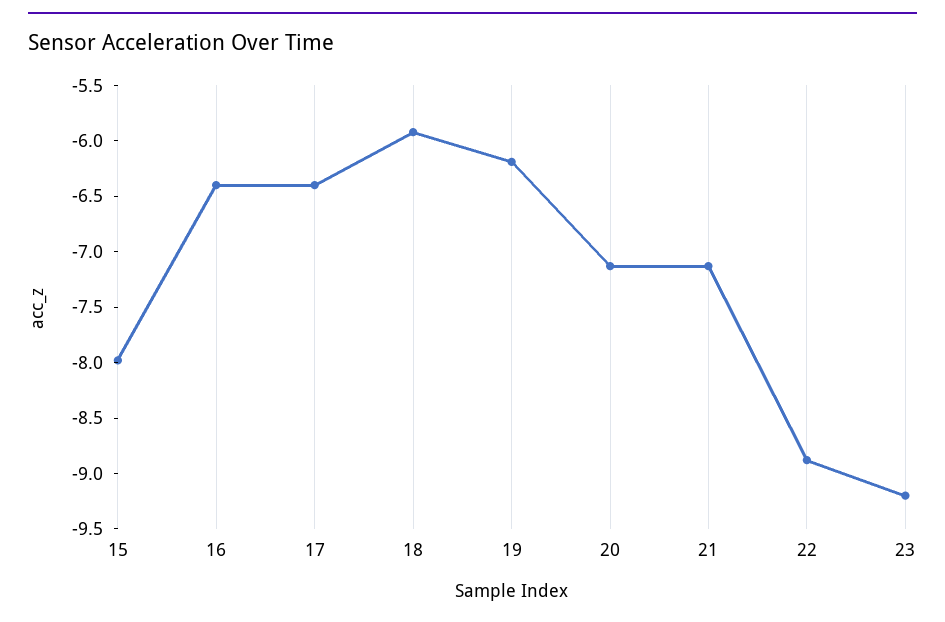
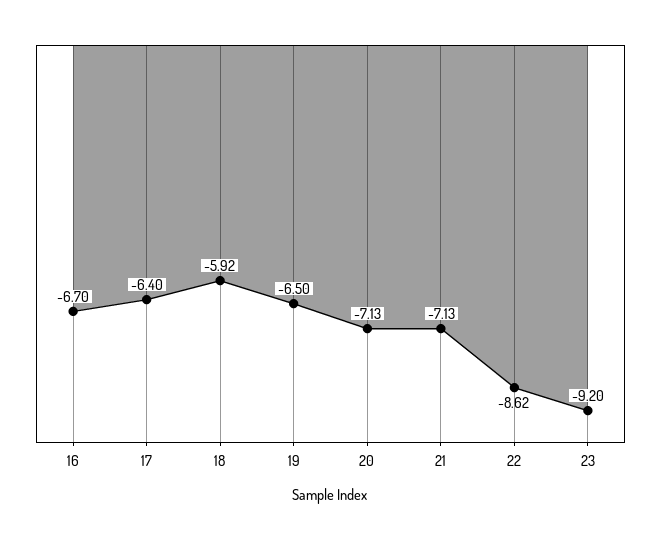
  {
-   "15": -8,
-   "16": -6.4,
+   "16": -6.7,
    "17": -6.4,
    "18": -5.92,
-   "19": -6.2,
+   "19": -6.5,
    "20": -7.13,
    "21": -7.13,
-   "22": -8.9,
+   "22": -8.62,
    "23": -9.2
  }

